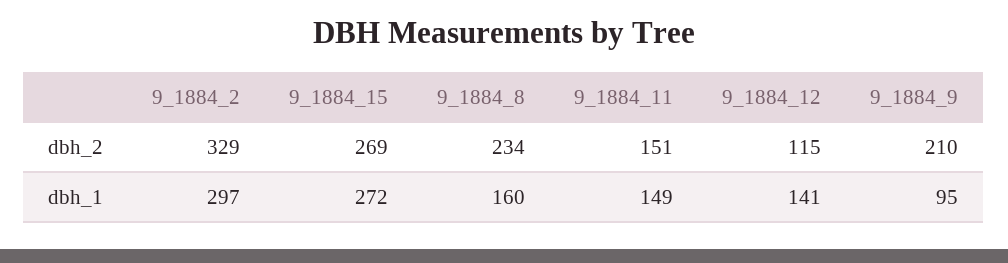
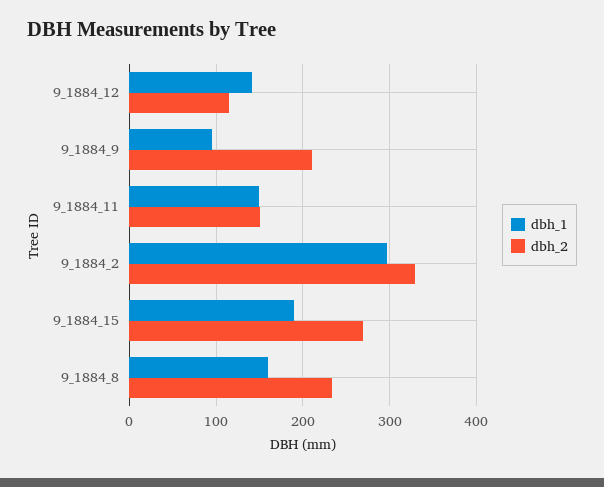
  {
    "dbh_2": {
      "9_1884_2": 329,
      "9_1884_15": 269,
      "9_1884_8": 234,
      "9_1884_11": 151,
      "9_1884_12": 115,
      "9_1884_9": 210
    },
    "dbh_1": {
      "9_1884_2": 297,
-     "9_1884_15": 272,
+     "9_1884_15": 190,
      "9_1884_8": 160,
      "9_1884_11": 149,
      "9_1884_12": 141,
      "9_1884_9": 95
    }
  }

